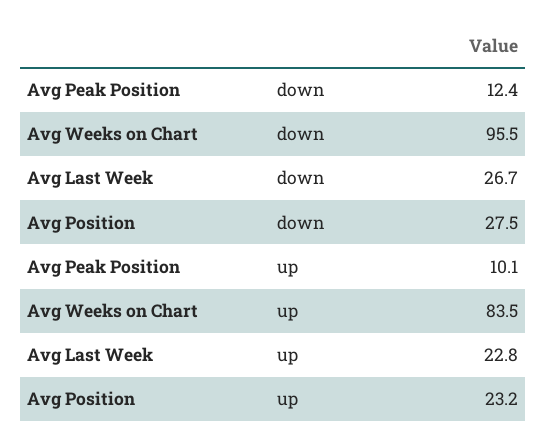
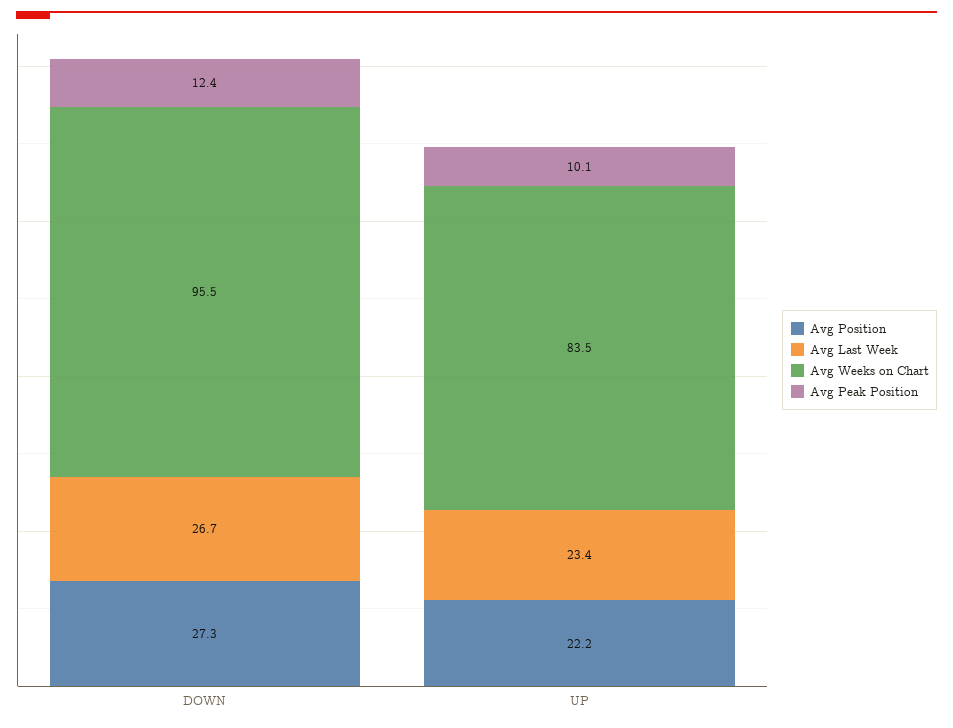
  {
    "Avg Peak Position": {
      "down": 12.4,
      "up": 10.1
    },
    "Avg Weeks on Chart": {
      "down": 95.5,
      "up": 83.5
    },
    "Avg Last Week": {
      "down": 26.7,
-     "up": 22.8
+     "up": 23.4
    },
    "Avg Position": {
-     "down": 27.5,
+     "down": 27.3,
-     "up": 23.2
+     "up": 22.2
    }
  }

